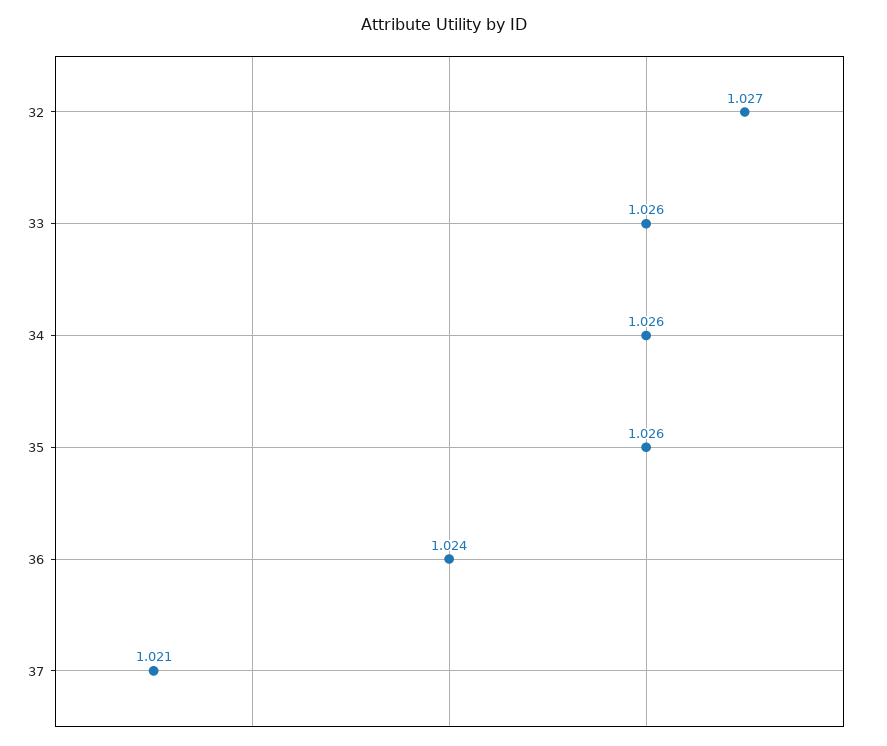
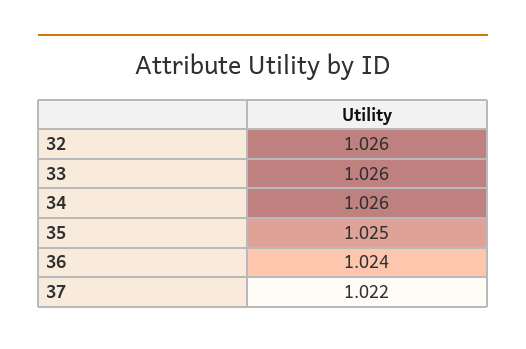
  {
-   "32": 1.027,
+   "32": 1.026,
    "33": 1.026,
    "34": 1.026,
-   "35": 1.026,
+   "35": 1.025,
    "36": 1.024,
-   "37": 1.021
+   "37": 1.022
  }

